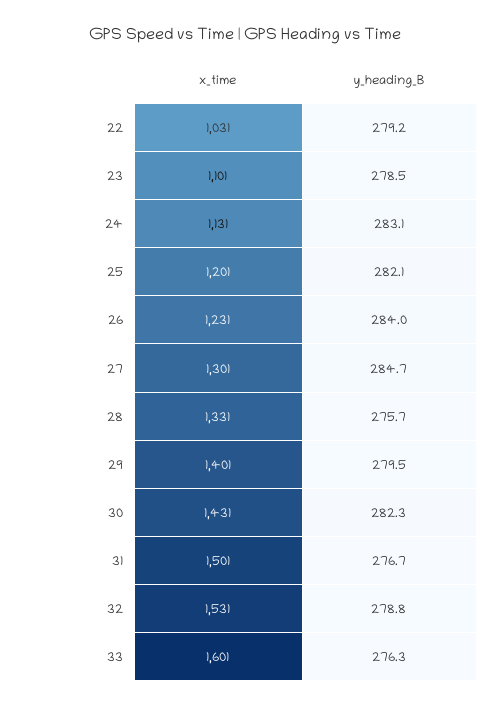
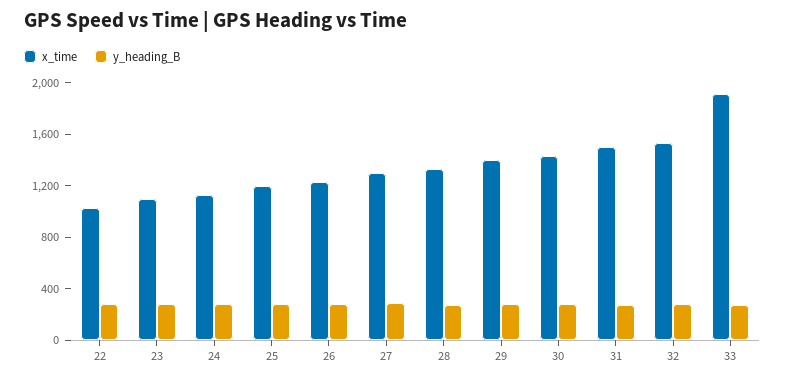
  {
    "x_time": {
      "22": 1031,
      "23": 1101,
      "24": 1131,
      "25": 1201,
      "26": 1231,
      "27": 1301,
      "28": 1331,
      "29": 1401,
      "30": 1431,
      "31": 1501,
      "32": 1531,
-     "33": 1601
+     "33": 1900
    },
    "y_heading_B": {
      "22": 279.2,
      "23": 278.5,
      "24": 283.1,
      "25": 282.1,
      "26": 284,
      "27": 284.7,
      "28": 275.7,
      "29": 279.5,
      "30": 282.3,
      "31": 276.7,
      "32": 278.8,
      "33": 276.3
    }
  }

